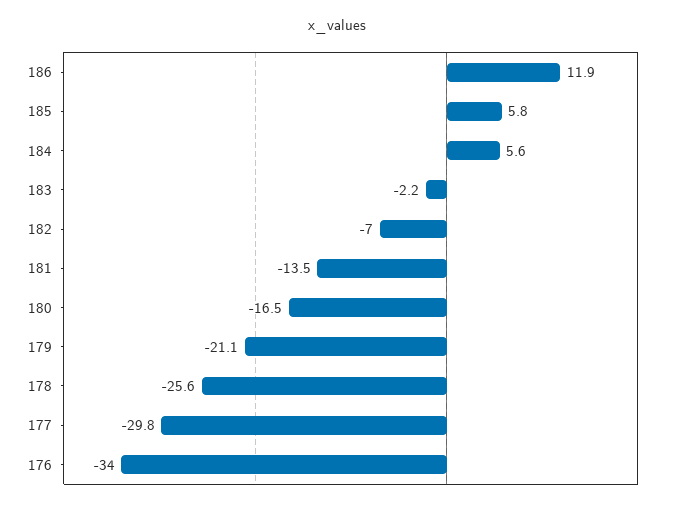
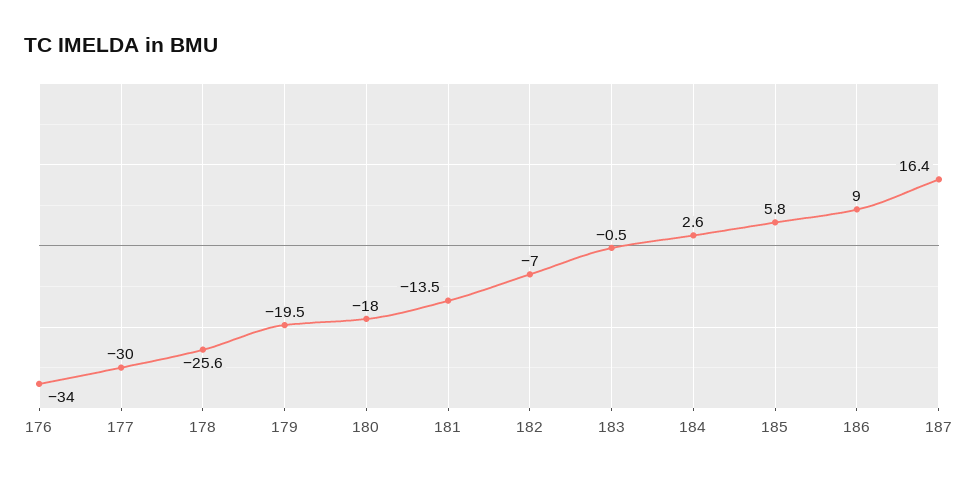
  {
-   "186": 11.9,
+   "186": 9,
    "185": 5.8,
-   "184": 5.6,
+   "184": 2.6,
-   "183": -2.2,
+   "183": -0.5,
    "182": -7,
    "181": -13.5,
-   "180": -16.5,
+   "180": -18,
-   "179": -21.1,
+   "179": -19.5,
    "178": -25.6,
-   "177": -29.8,
+   "177": -30,
-   "176": -34
+   "176": -34,
+   "187": 16.4
  }

